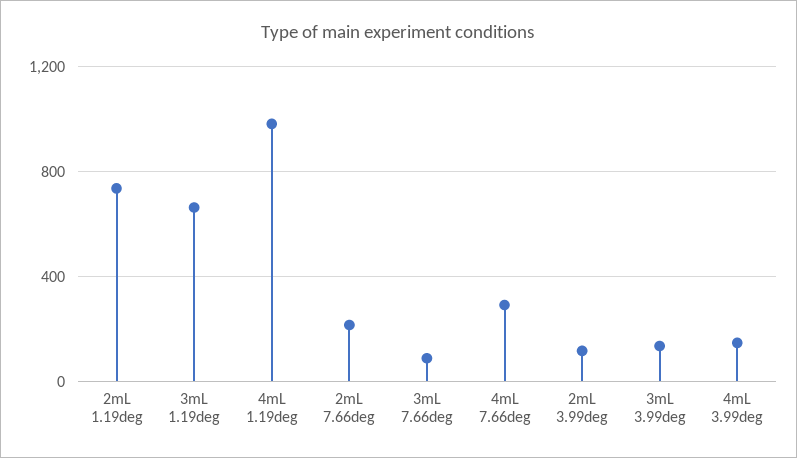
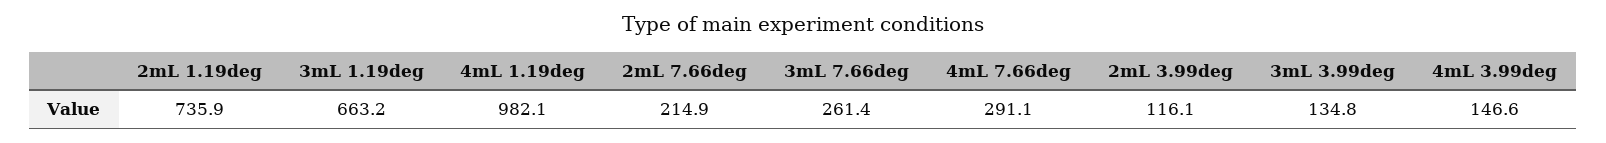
  {
    "2mL 1.19deg": 735.9,
    "3mL 1.19deg": 663.2,
    "4mL 1.19deg": 982.1,
    "2mL 7.66deg": 214.9,
-   "3mL 7.66deg": 100,
+   "3mL 7.66deg": 261.4,
    "4mL 7.66deg": 291.1,
    "2mL 3.99deg": 116.1,
    "3mL 3.99deg": 134.8,
    "4mL 3.99deg": 146.6
  }

